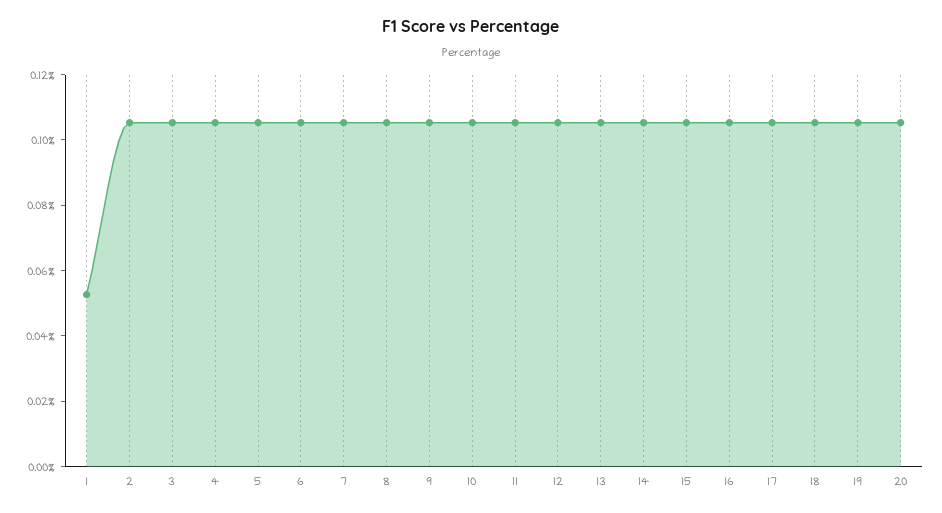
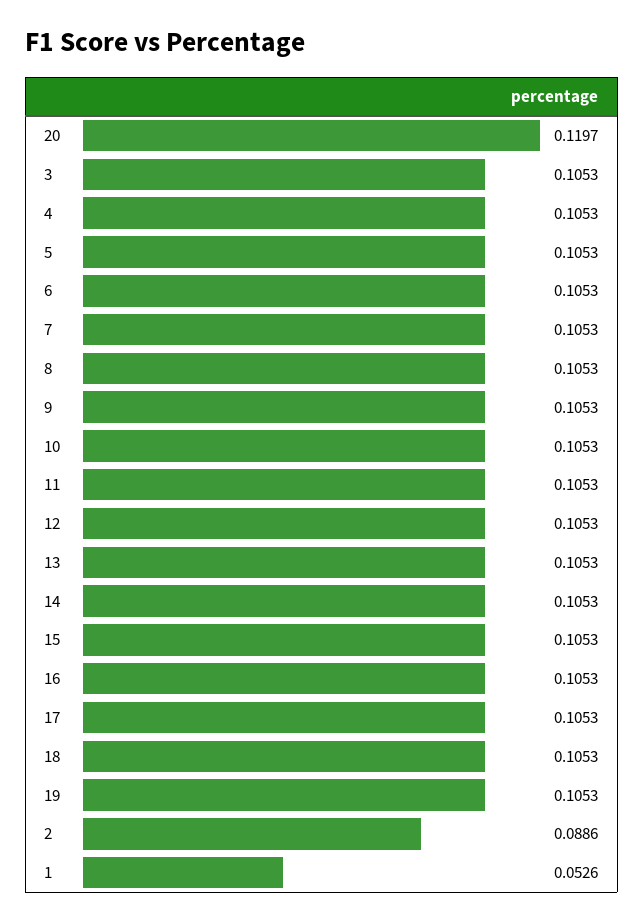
  {
    "1": 0.0526,
-   "2": 0.105,
+   "2": 0.0886,
    "3": 0.1053,
    "4": 0.1053,
    "5": 0.1053,
    "6": 0.1053,
    "7": 0.1053,
    "8": 0.1053,
    "9": 0.1053,
    "10": 0.1053,
    "11": 0.1053,
    "12": 0.1053,
    "13": 0.1053,
    "14": 0.1053,
    "15": 0.1053,
    "16": 0.1053,
    "17": 0.1053,
    "18": 0.1053,
    "19": 0.1053,
-   "20": 0.105
+   "20": 0.1197
  }

